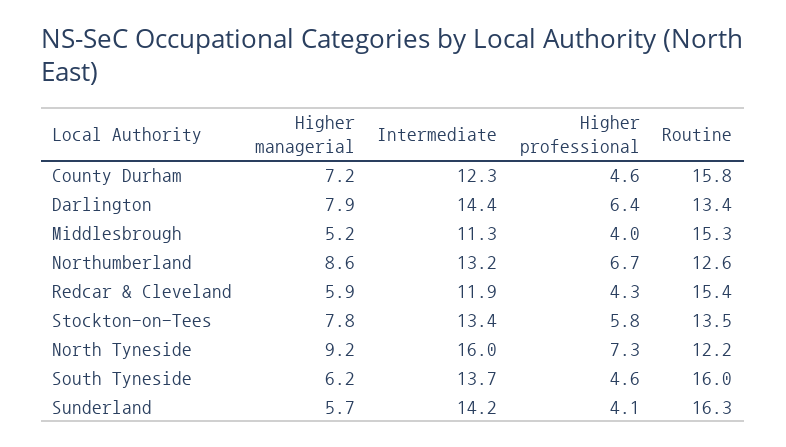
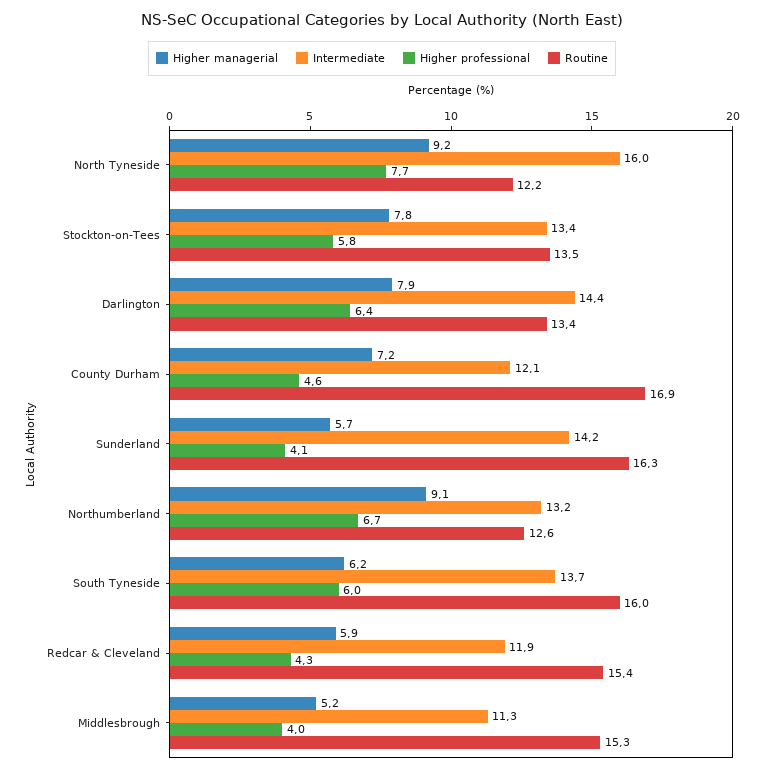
  {
    "Higher managerial": {
      "County Durham": 7.2,
      "Darlington": 7.9,
      "Middlesbrough": 5.2,
-     "Northumberland": 8.6,
+     "Northumberland": 9.1,
      "Redcar & Cleveland": 5.9,
      "Stockton-on-Tees": 7.8,
      "North Tyneside": 9.2,
      "South Tyneside": 6.2,
      "Sunderland": 5.7
    },
    "Intermediate": {
-     "County Durham": 12.3,
+     "County Durham": 12.1,
      "Darlington": 14.4,
      "Middlesbrough": 11.3,
      "Northumberland": 13.2,
      "Redcar & Cleveland": 11.9,
      "Stockton-on-Tees": 13.4,
      "North Tyneside": 16,
      "South Tyneside": 13.7,
      "Sunderland": 14.2
    },
    "Higher professional": {
      "County Durham": 4.6,
      "Darlington": 6.4,
      "Middlesbrough": 4,
      "Northumberland": 6.7,
      "Redcar & Cleveland": 4.3,
      "Stockton-on-Tees": 5.8,
-     "North Tyneside": 7.3,
+     "North Tyneside": 7.7,
-     "South Tyneside": 4.6,
+     "South Tyneside": 6,
      "Sunderland": 4.1
    },
    "Routine": {
-     "County Durham": 15.8,
+     "County Durham": 16.9,
      "Darlington": 13.4,
      "Middlesbrough": 15.3,
      "Northumberland": 12.6,
      "Redcar & Cleveland": 15.4,
      "Stockton-on-Tees": 13.5,
      "North Tyneside": 12.2,
      "South Tyneside": 16,
      "Sunderland": 16.3
    }
  }

